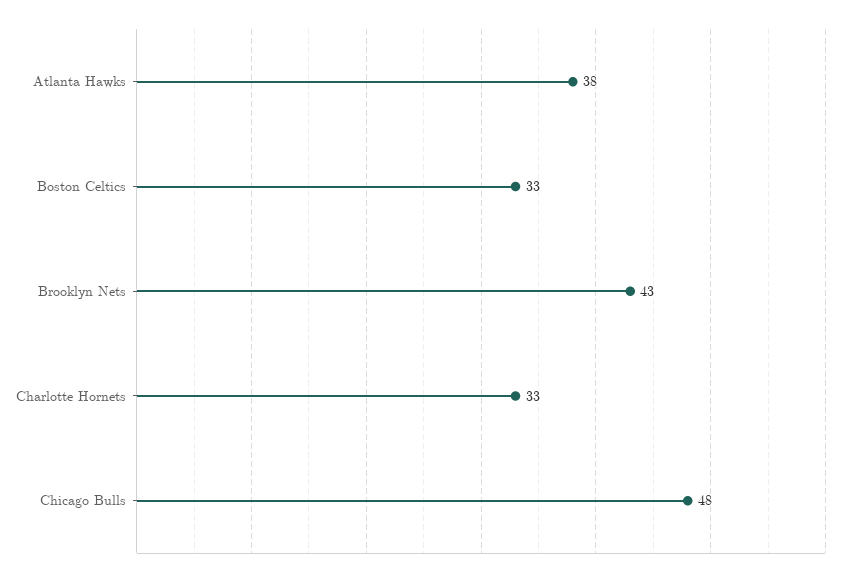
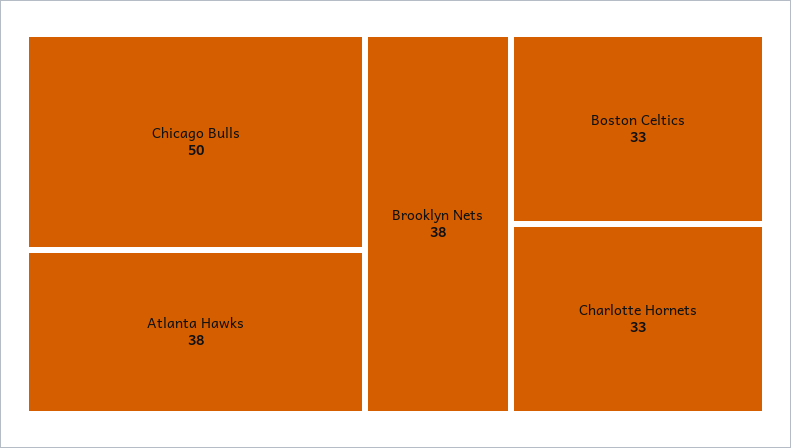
  {
    "Atlanta Hawks": 38,
    "Boston Celtics": 33,
-   "Brooklyn Nets": 43,
+   "Brooklyn Nets": 38,
    "Charlotte Hornets": 33,
-   "Chicago Bulls": 48
+   "Chicago Bulls": 50
  }

